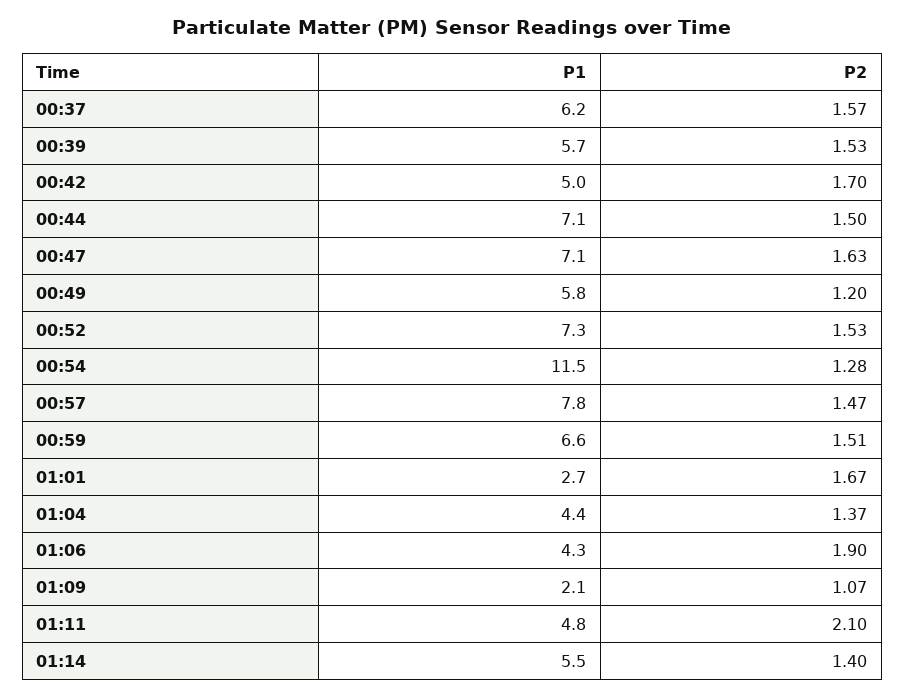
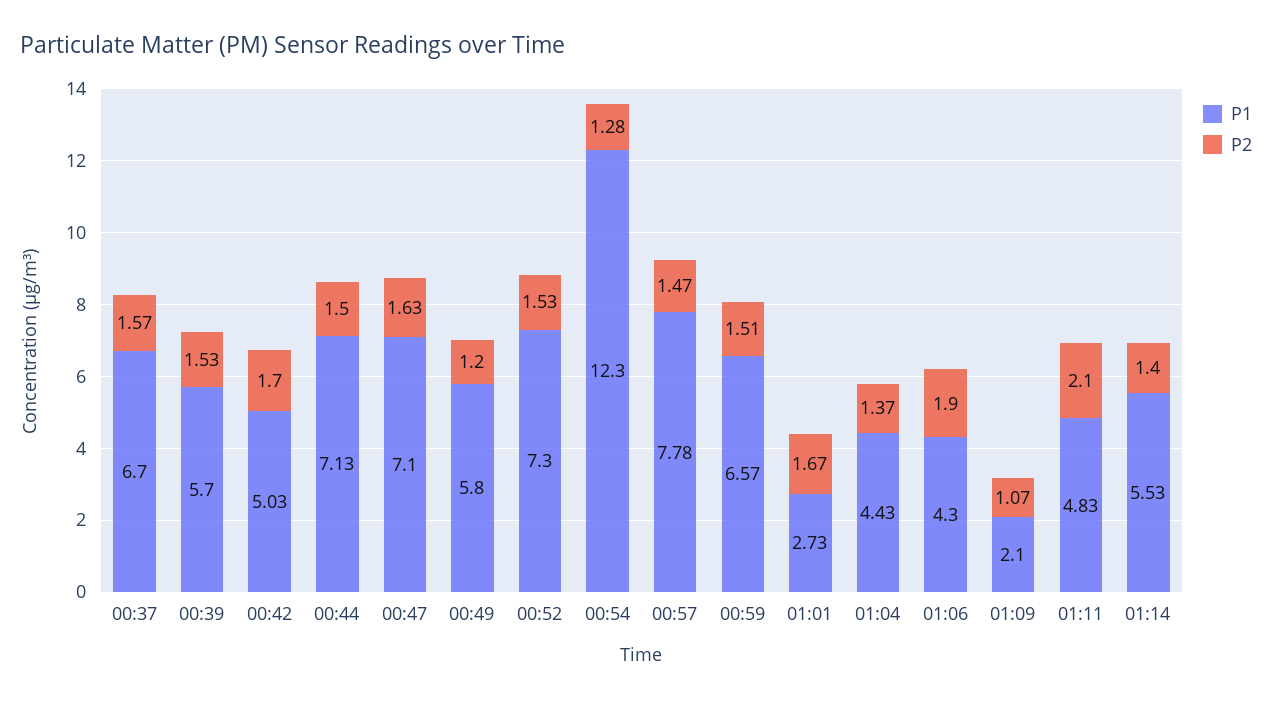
  {
    "P1": {
-     "00:37": 6.2,
+     "00:37": 6.7,
      "00:39": 5.7,
      "00:42": 5.03,
      "00:44": 7.13,
      "00:47": 7.1,
      "00:49": 5.8,
      "00:52": 7.3,
-     "00:54": 11.5,
+     "00:54": 12.3,
      "00:57": 7.78,
      "00:59": 6.57,
      "01:01": 2.73,
      "01:04": 4.43,
      "01:06": 4.3,
      "01:09": 2.1,
      "01:11": 4.83,
      "01:14": 5.53
    },
    "P2": {
      "00:37": 1.57,
      "00:39": 1.53,
      "00:42": 1.7,
      "00:44": 1.5,
      "00:47": 1.63,
      "00:49": 1.2,
      "00:52": 1.53,
      "00:54": 1.28,
      "00:57": 1.47,
      "00:59": 1.51,
      "01:01": 1.67,
      "01:04": 1.37,
      "01:06": 1.9,
      "01:09": 1.07,
      "01:11": 2.1,
      "01:14": 1.4
    }
  }

